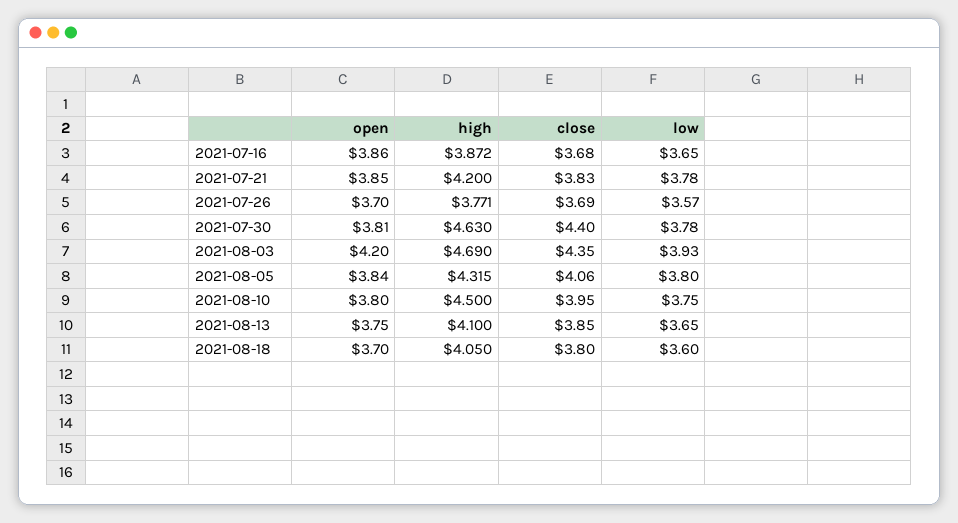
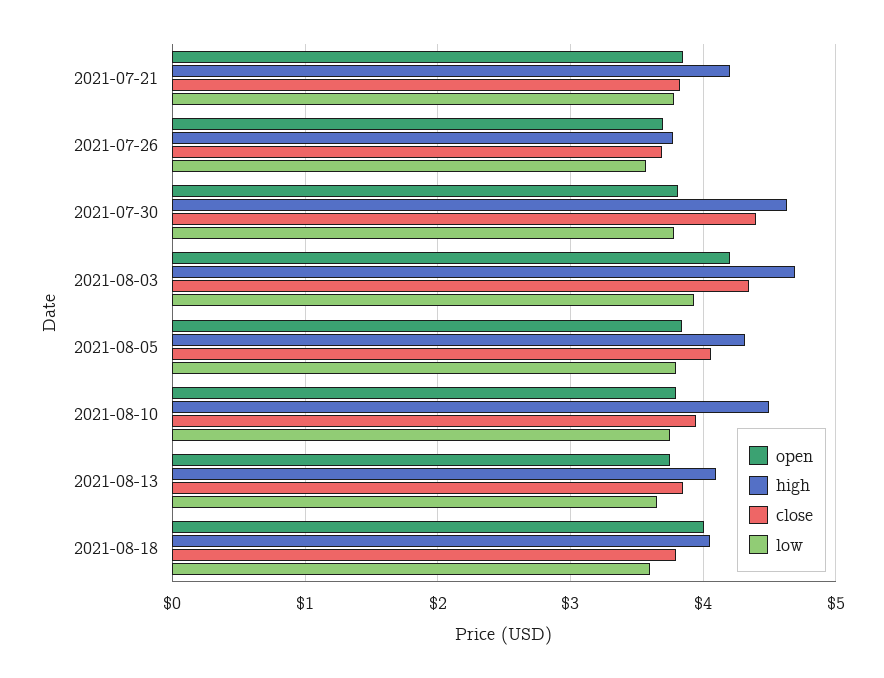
  {
    "open": {
-     "2021-07-16": 3.86,
      "2021-07-21": 3.85,
      "2021-07-26": 3.7,
      "2021-07-30": 3.81,
      "2021-08-03": 4.2,
      "2021-08-05": 3.84,
      "2021-08-10": 3.8,
      "2021-08-13": 3.75,
-     "2021-08-18": 3.7
+     "2021-08-18": 4
    },
    "high": {
-     "2021-07-16": 3.872,
      "2021-07-21": 4.2,
      "2021-07-26": 3.771,
      "2021-07-30": 4.63,
      "2021-08-03": 4.69,
      "2021-08-05": 4.315,
      "2021-08-10": 4.5,
      "2021-08-13": 4.1,
      "2021-08-18": 4.05
    },
    "close": {
-     "2021-07-16": 3.68,
      "2021-07-21": 3.83,
      "2021-07-26": 3.69,
      "2021-07-30": 4.4,
      "2021-08-03": 4.35,
      "2021-08-05": 4.06,
      "2021-08-10": 3.95,
      "2021-08-13": 3.85,
      "2021-08-18": 3.8
    },
    "low": {
-     "2021-07-16": 3.65,
      "2021-07-21": 3.78,
      "2021-07-26": 3.57,
      "2021-07-30": 3.78,
      "2021-08-03": 3.93,
      "2021-08-05": 3.8,
      "2021-08-10": 3.75,
      "2021-08-13": 3.65,
      "2021-08-18": 3.6
    }
  }

